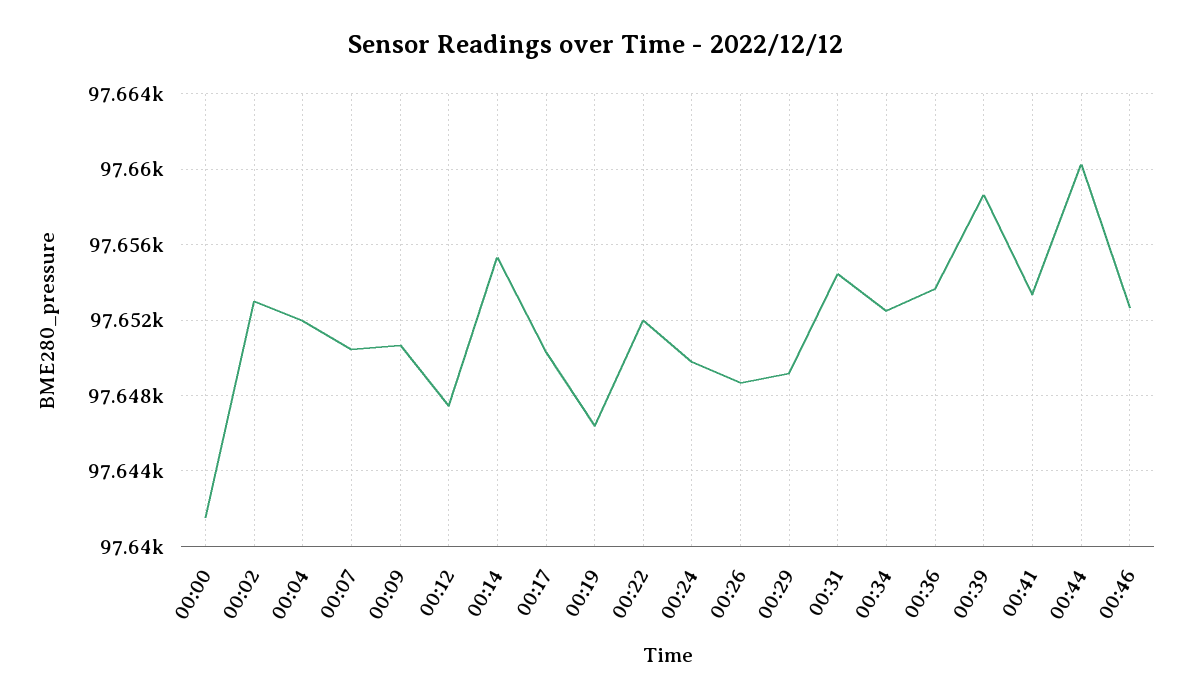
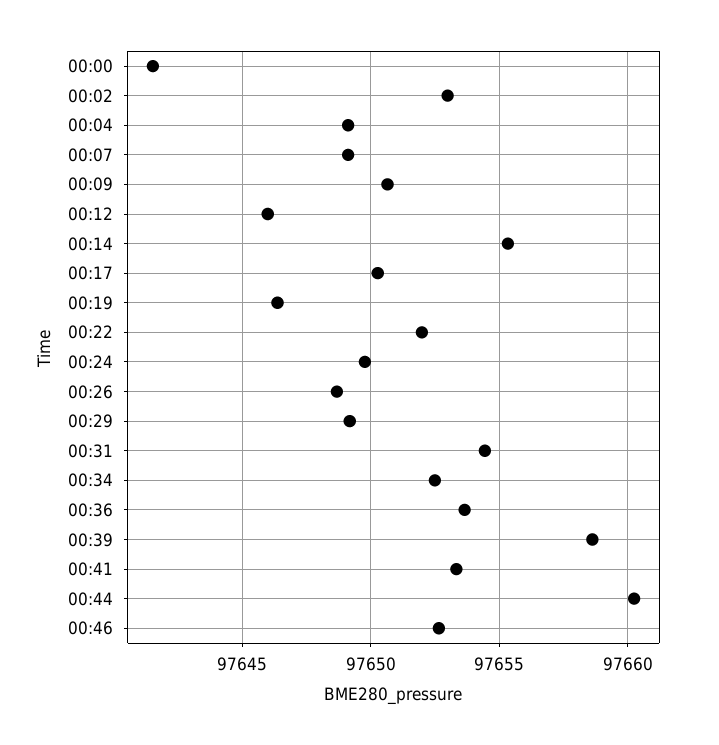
  {
    "00:00": 97641.5,
    "00:02": 97653,
-   "00:04": 97652,
+   "00:04": 97649,
-   "00:07": 97650.5,
+   "00:07": 97649,
    "00:09": 97650.5,
-   "00:12": 97647.5,
+   "00:12": 97646,
    "00:14": 97655.5,
    "00:17": 97650.5,
    "00:19": 97646.5,
    "00:22": 97652,
    "00:24": 97650,
    "00:26": 97648.5,
    "00:29": 97649,
    "00:31": 97654.5,
    "00:34": 97652.5,
    "00:36": 97653.5,
    "00:39": 97658.5,
    "00:41": 97653.5,
    "00:44": 97660.5,
    "00:46": 97652.5
  }

